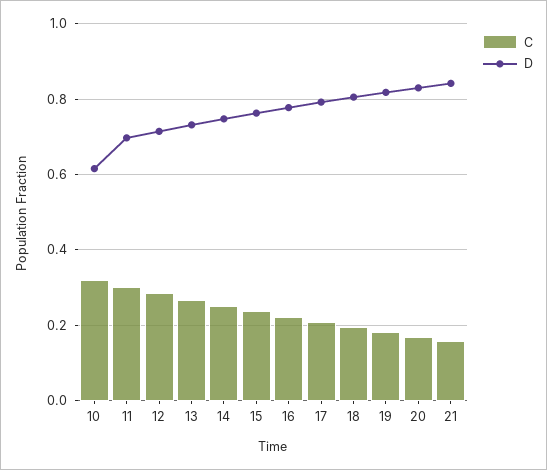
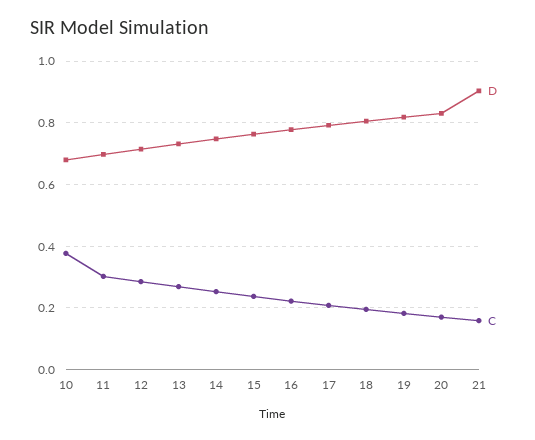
  {
    "C": {
-     "10": 0.32,
+     "10": 0.38,
      "11": 0.3,
      "12": 0.28,
      "13": 0.26,
      "14": 0.26,
      "15": 0.24,
      "16": 0.22,
      "17": 0.2,
      "18": 0.2,
      "19": 0.18,
      "20": 0.16,
      "21": 0.16
    },
    "D": {
-     "10": 0.62,
+     "10": 0.68,
      "11": 0.7,
      "12": 0.72,
      "13": 0.74,
      "14": 0.74,
      "15": 0.76,
      "16": 0.78,
      "17": 0.8,
      "18": 0.8,
      "19": 0.82,
      "20": 0.84,
-     "21": 0.84
+     "21": 0.9
    }
  }

